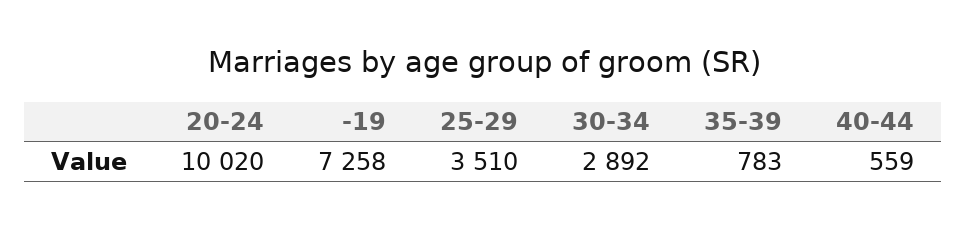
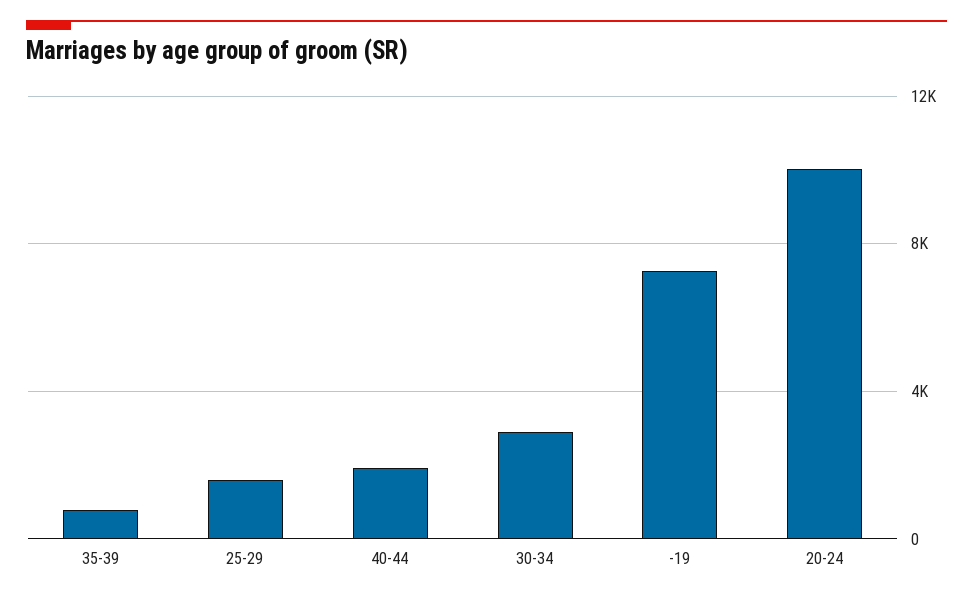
  {
    "20-24": 10020,
    "-19": 7258,
-   "25-29": 3510,
+   "25-29": 1500,
    "30-34": 2892,
    "35-39": 783,
-   "40-44": 559
+   "40-44": 2000
  }

